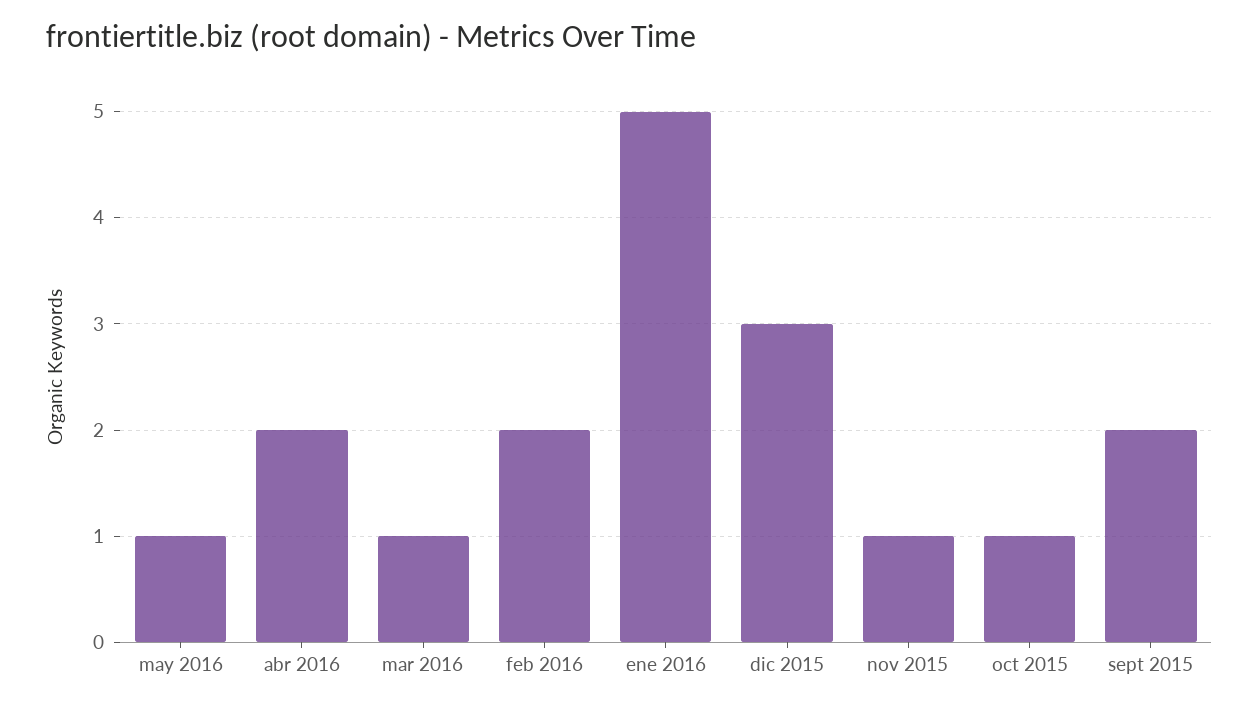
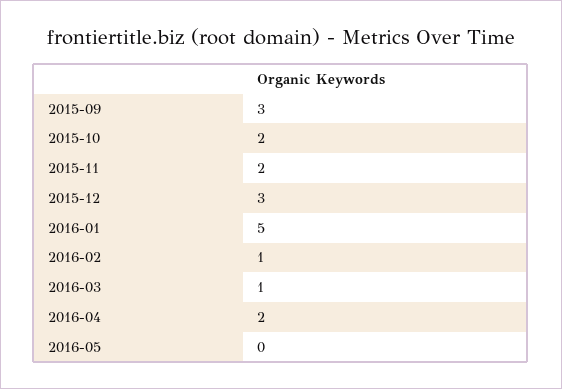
  {
-   "may 2016": 1,
+   "may 2016": 0,
    "abr 2016": 2,
    "mar 2016": 1,
-   "feb 2016": 2,
+   "feb 2016": 1,
    "ene 2016": 5,
    "dic 2015": 3,
-   "nov 2015": 1,
+   "nov 2015": 2,
-   "oct 2015": 1,
+   "oct 2015": 2,
-   "sept 2015": 2
+   "sept 2015": 3
  }

